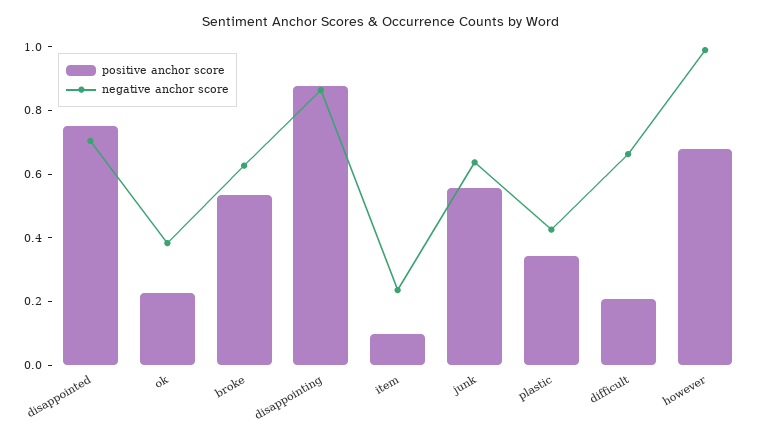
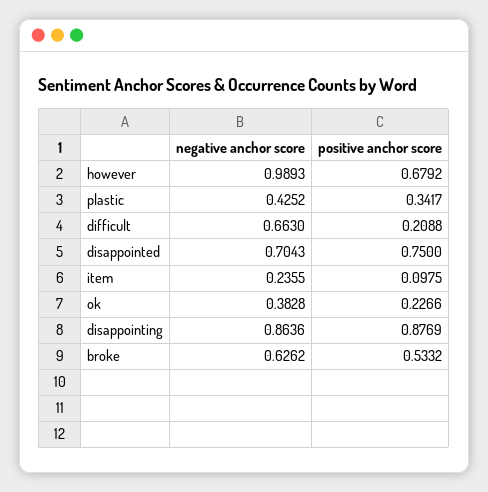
  {
    "positive anchor score": {
      "disappointed": 0.75,
      "ok": 0.2266,
      "broke": 0.5332,
      "disappointing": 0.8769,
      "item": 0.0975,
-     "junk": 0.55,
      "plastic": 0.3417,
      "difficult": 0.2088,
      "however": 0.6792
    },
    "negative anchor score": {
      "disappointed": 0.7043,
      "ok": 0.3828,
      "broke": 0.6262,
      "disappointing": 0.8636,
      "item": 0.2355,
-     "junk": 0.65,
      "plastic": 0.4252,
      "difficult": 0.663,
      "however": 0.9893
    }
  }

